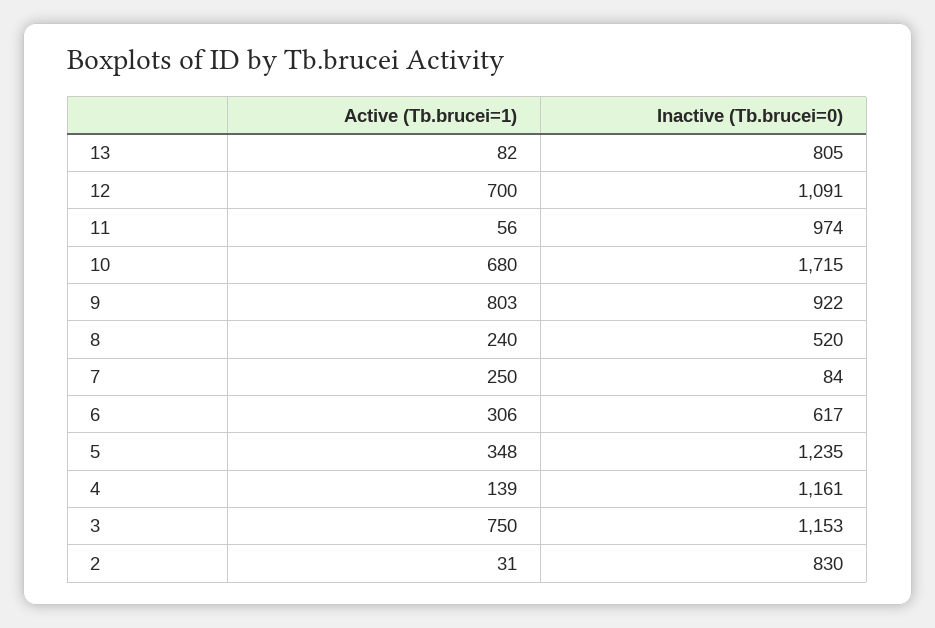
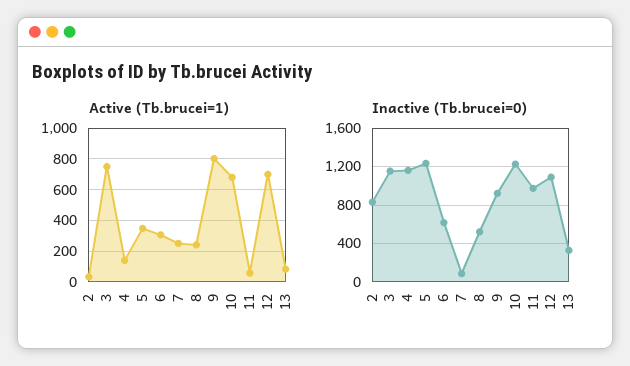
  {
    "Active (Tb.brucei=1)": {
      "13": 82,
      "12": 700,
      "11": 56,
      "10": 680,
      "9": 803,
      "8": 240,
      "7": 250,
      "6": 306,
      "5": 348,
      "4": 139,
      "3": 750,
      "2": 31
    },
    "Inactive (Tb.brucei=0)": {
-     "13": 805,
+     "13": 300,
      "12": 1091,
      "11": 974,
-     "10": 1715,
+     "10": 1200,
      "9": 922,
      "8": 520,
      "7": 84,
      "6": 617,
      "5": 1235,
      "4": 1161,
      "3": 1153,
      "2": 830
    }
  }

